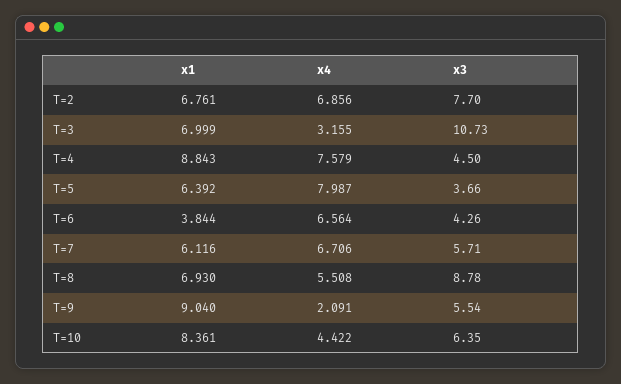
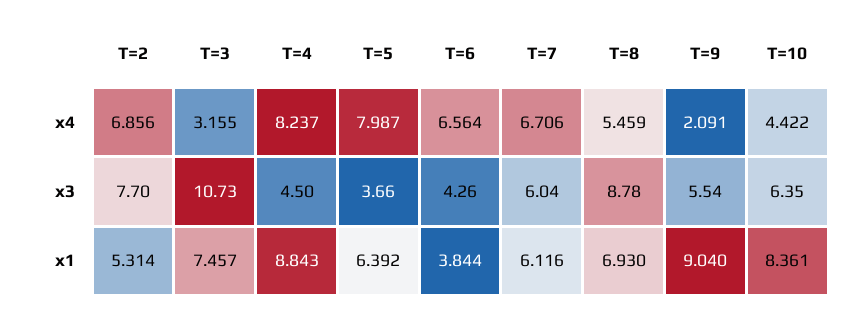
  {
    "x1": {
-     "T=2": 6.761,
+     "T=2": 5.314,
-     "T=3": 6.999,
+     "T=3": 7.457,
      "T=4": 8.843,
      "T=5": 6.392,
      "T=6": 3.844,
      "T=7": 6.116,
      "T=8": 6.93,
      "T=9": 9.04,
      "T=10": 8.361
    },
    "x4": {
      "T=2": 6.856,
      "T=3": 3.155,
-     "T=4": 7.579,
+     "T=4": 8.237,
      "T=5": 7.987,
      "T=6": 6.564,
      "T=7": 6.706,
-     "T=8": 5.508,
+     "T=8": 5.459,
      "T=9": 2.091,
      "T=10": 4.422
    },
    "x3": {
      "T=2": 7.7,
      "T=3": 10.73,
      "T=4": 4.5,
      "T=5": 3.66,
      "T=6": 4.26,
-     "T=7": 5.71,
+     "T=7": 6.04,
      "T=8": 8.78,
      "T=9": 5.54,
      "T=10": 6.35
    }
  }

